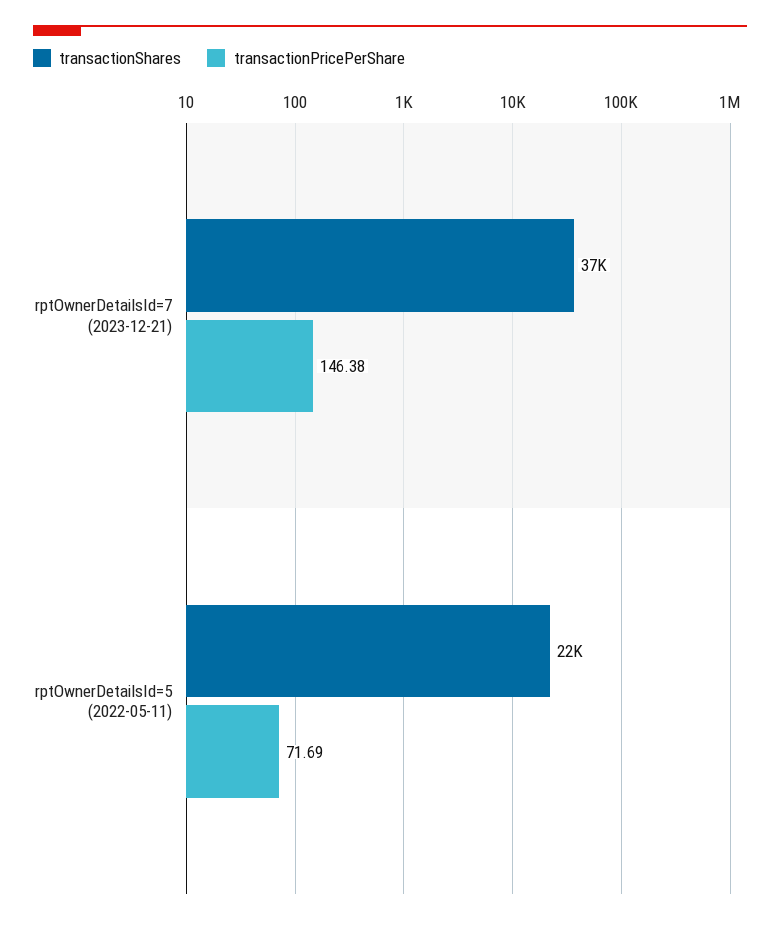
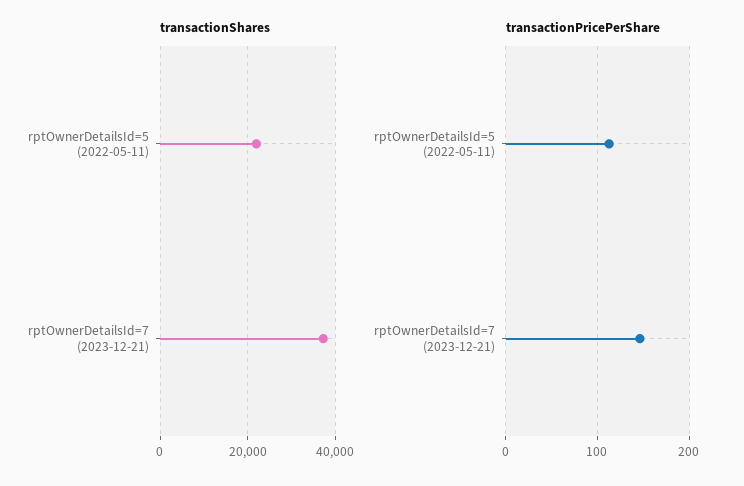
  {
    "transactionShares": {
      "rptOwnerDetailsId=7 (2023-12-21)": 37000,
      "rptOwnerDetailsId=5 (2022-05-11)": 22000
    },
    "transactionPricePerShare": {
      "rptOwnerDetailsId=7 (2023-12-21)": 146.38,
-     "rptOwnerDetailsId=5 (2022-05-11)": 71.69
+     "rptOwnerDetailsId=5 (2022-05-11)": 110
    }
  }

